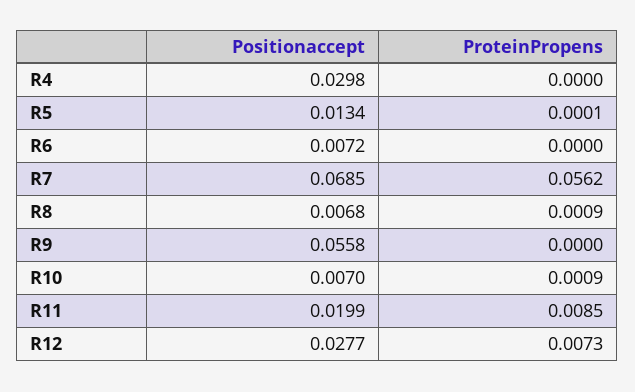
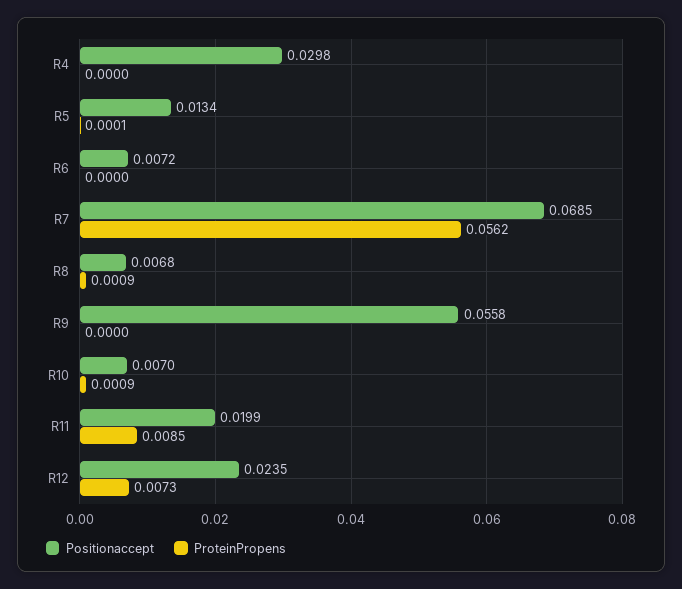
  {
    "Positionaccept": {
      "R4": 0.0298,
      "R5": 0.0134,
      "R6": 0.0072,
      "R7": 0.0685,
      "R8": 0.0068,
      "R9": 0.0558,
      "R10": 0.007,
      "R11": 0.0199,
-     "R12": 0.0277
+     "R12": 0.0235
    },
    "ProteinPropens": {
      "R4": 0,
      "R5": 0.0001,
      "R6": 0,
      "R7": 0.0562,
      "R8": 0.0009,
      "R9": 0,
      "R10": 0.0009,
      "R11": 0.0085,
      "R12": 0.0073
    }
  }

